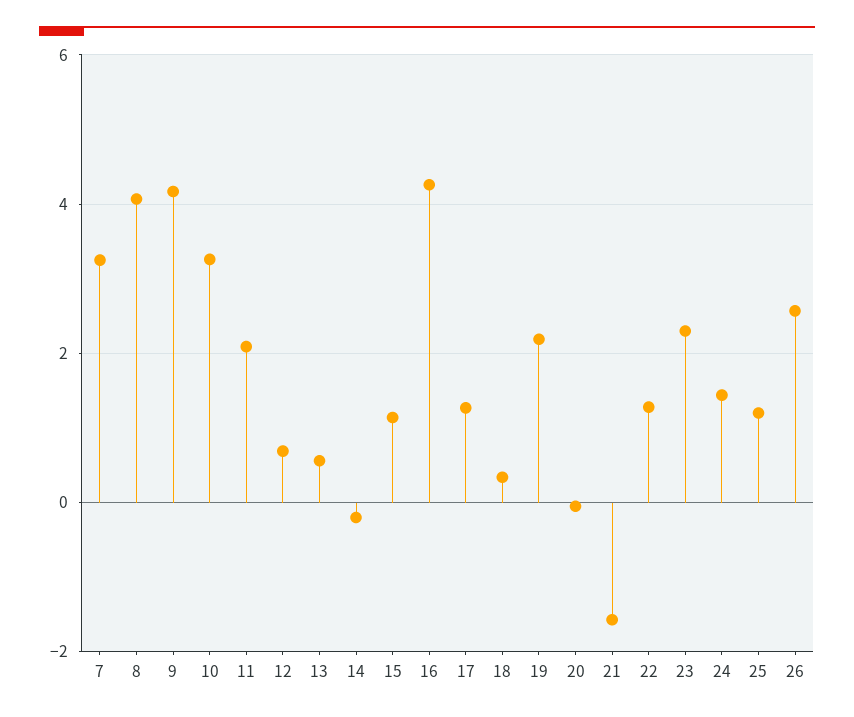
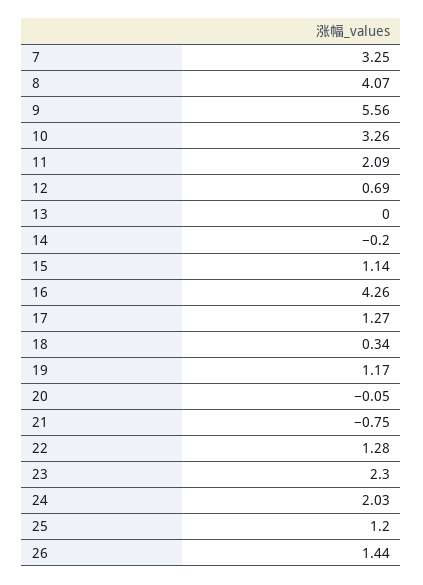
  {
    "7": 3.25,
    "8": 4.07,
-   "9": 4.2,
+   "9": 5.56,
    "10": 3.26,
    "11": 2.09,
    "12": 0.69,
-   "13": 0.6,
+   "13": 0,
    "14": -0.2,
    "15": 1.14,
    "16": 4.26,
    "17": 1.27,
    "18": 0.34,
-   "19": 2.2,
+   "19": 1.17,
    "20": -0.05,
-   "21": -1.6,
+   "21": -0.75,
    "22": 1.28,
    "23": 2.3,
-   "24": 1.4,
+   "24": 2.03,
    "25": 1.2,
-   "26": 2.6
+   "26": 1.44
  }

